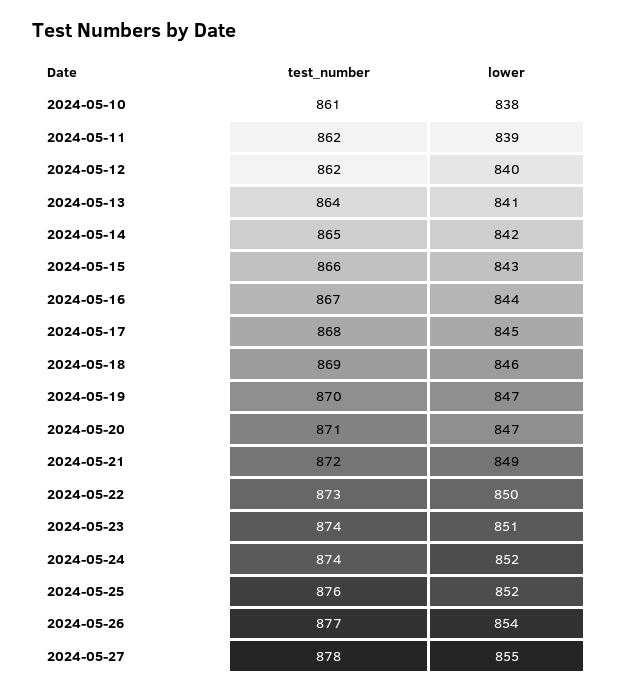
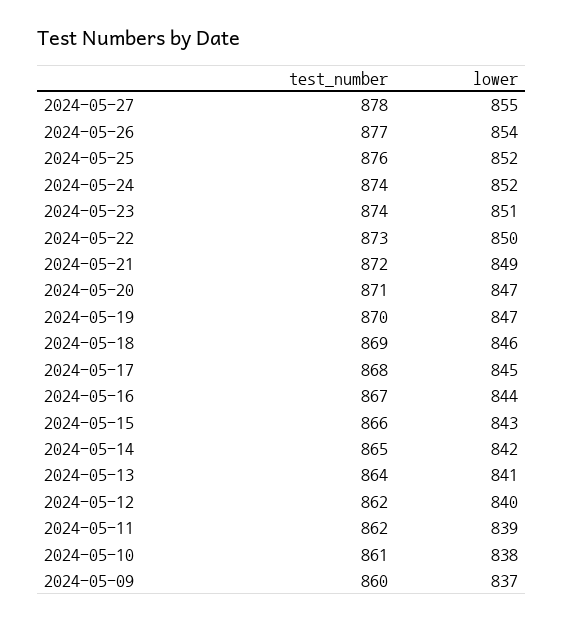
  {
    "test_number": {
      "2024-05-10": 861,
      "2024-05-11": 862,
      "2024-05-12": 862,
      "2024-05-13": 864,
      "2024-05-14": 865,
      "2024-05-15": 866,
      "2024-05-16": 867,
      "2024-05-17": 868,
      "2024-05-18": 869,
      "2024-05-19": 870,
      "2024-05-20": 871,
      "2024-05-21": 872,
      "2024-05-22": 873,
      "2024-05-23": 874,
      "2024-05-24": 874,
      "2024-05-25": 876,
      "2024-05-26": 877,
-     "2024-05-27": 878
+     "2024-05-27": 878,
+     "2024-05-09": 860
    },
    "lower": {
      "2024-05-10": 838,
      "2024-05-11": 839,
      "2024-05-12": 840,
      "2024-05-13": 841,
      "2024-05-14": 842,
      "2024-05-15": 843,
      "2024-05-16": 844,
      "2024-05-17": 845,
      "2024-05-18": 846,
      "2024-05-19": 847,
      "2024-05-20": 847,
      "2024-05-21": 849,
      "2024-05-22": 850,
      "2024-05-23": 851,
      "2024-05-24": 852,
      "2024-05-25": 852,
      "2024-05-26": 854,
-     "2024-05-27": 855
+     "2024-05-27": 855,
+     "2024-05-09": 837
    }
  }

